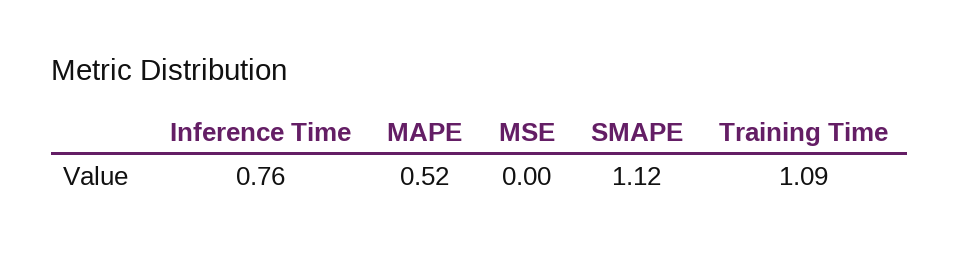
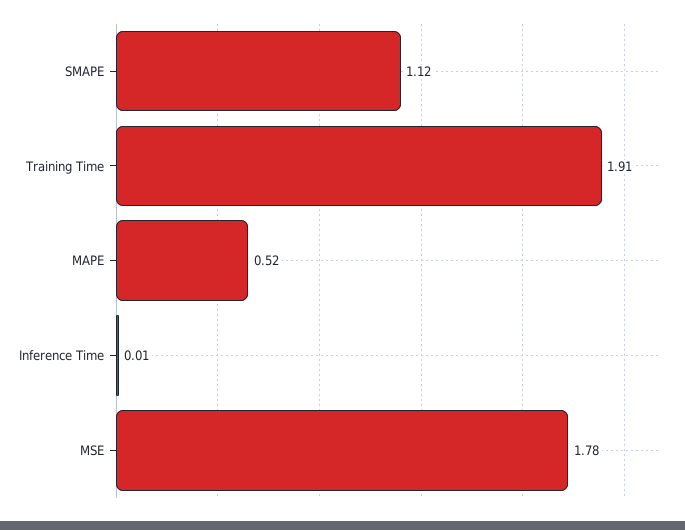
  {
-   "Inference Time": 0.76,
+   "Inference Time": 0.01,
    "MAPE": 0.52,
-   "MSE": 0,
+   "MSE": 1.78,
    "SMAPE": 1.12,
-   "Training Time": 1.09
+   "Training Time": 1.91
  }

